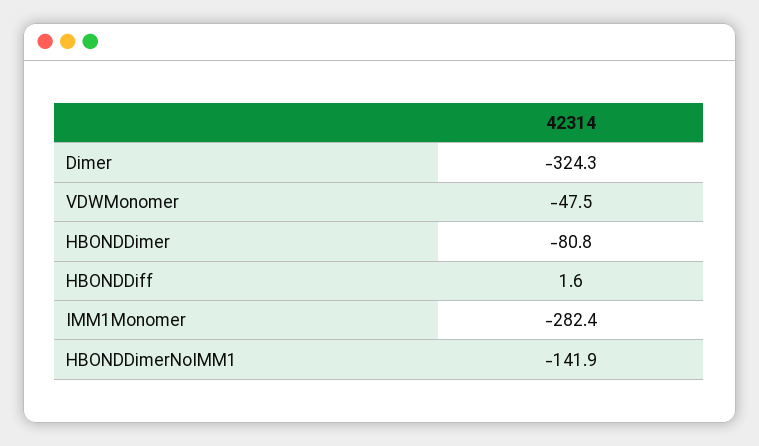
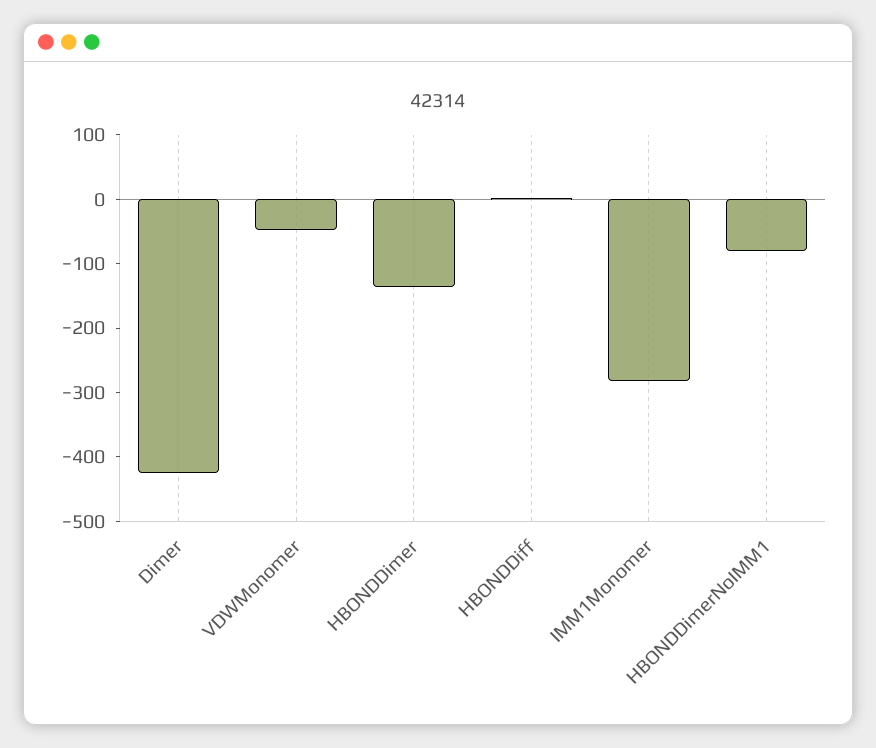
  {
-   "Dimer": -324.3,
+   "Dimer": -420,
    "VDWMonomer": -47.5,
-   "HBONDDimer": -80.8,
+   "HBONDDimer": -140,
    "HBONDDiff": 1.6,
    "IMM1Monomer": -282.4,
-   "HBONDDimerNoIMM1": -141.9
+   "HBONDDimerNoIMM1": -80
  }

